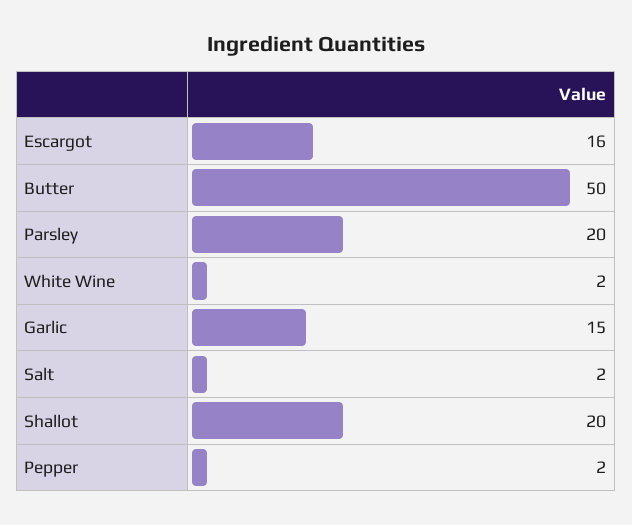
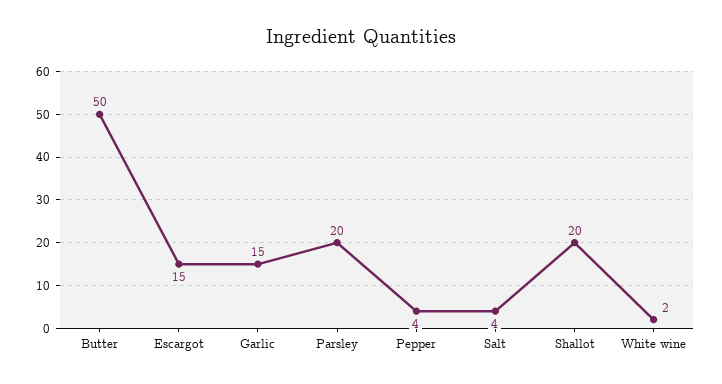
  {
-   "Escargot": 16,
+   "Escargot": 15,
    "Butter": 50,
    "Parsley": 20,
    "White Wine": 2,
    "Garlic": 15,
-   "Salt": 2,
+   "Salt": 4,
    "Shallot": 20,
-   "Pepper": 2
+   "Pepper": 4
  }

